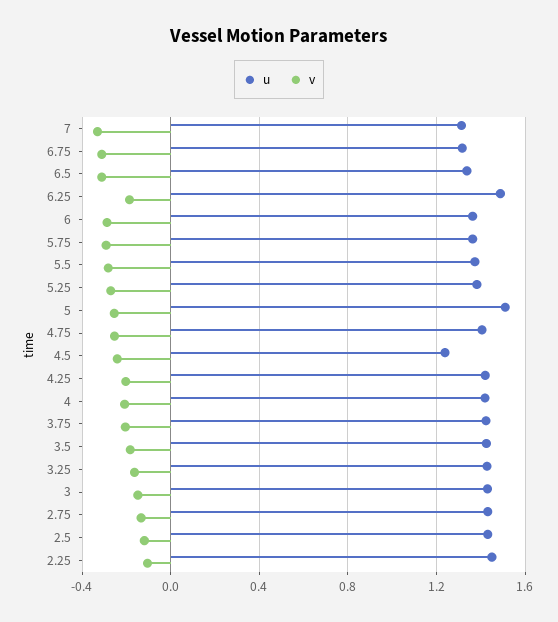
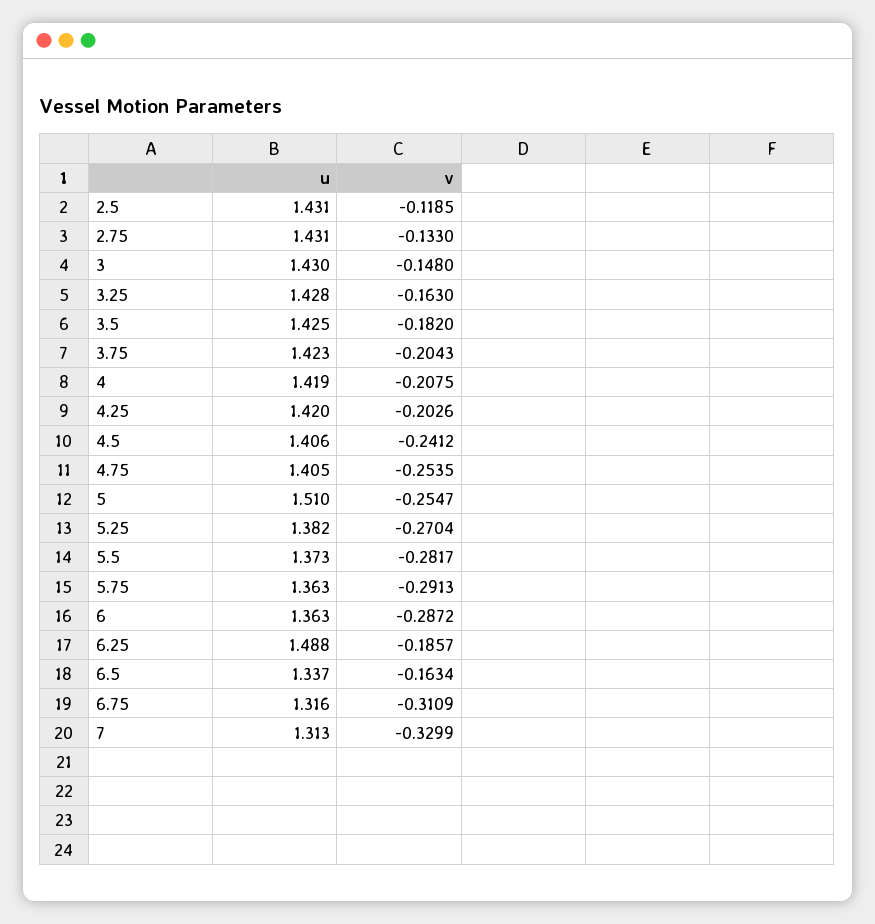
  {
    "u": {
      "7": 1.313,
      "6.75": 1.316,
      "6.5": 1.337,
      "6.25": 1.488,
      "6": 1.363,
      "5.75": 1.363,
      "5.5": 1.373,
      "5.25": 1.382,
      "5": 1.51,
      "4.75": 1.405,
-     "4.5": 1.25,
+     "4.5": 1.406,
      "4.25": 1.42,
      "4": 1.419,
      "3.75": 1.423,
      "3.5": 1.425,
      "3.25": 1.428,
      "3": 1.43,
      "2.75": 1.431,
-     "2.5": 1.431,
+     "2.5": 1.431
-     "2.25": 1.45
    },
    "v": {
      "7": -0.3299,
      "6.75": -0.3109,
-     "6.5": -0.3,
+     "6.5": -0.1634,
      "6.25": -0.1857,
      "6": -0.2872,
      "5.75": -0.2913,
      "5.5": -0.2817,
      "5.25": -0.2704,
      "5": -0.2547,
      "4.75": -0.2535,
      "4.5": -0.2412,
      "4.25": -0.2026,
      "4": -0.2075,
      "3.75": -0.2043,
      "3.5": -0.182,
      "3.25": -0.163,
      "3": -0.148,
      "2.75": -0.133,
-     "2.5": -0.1185,
+     "2.5": -0.1185
-     "2.25": -0.1
    }
  }

